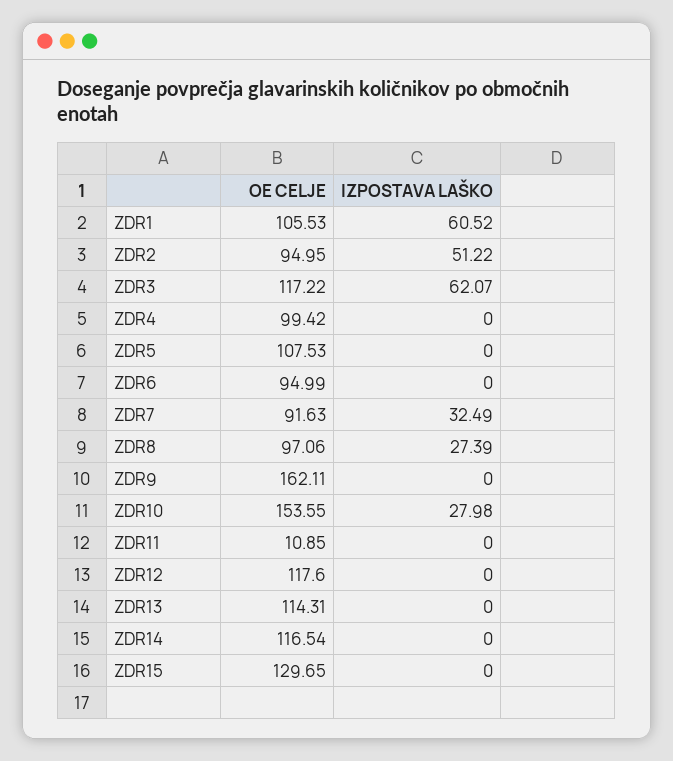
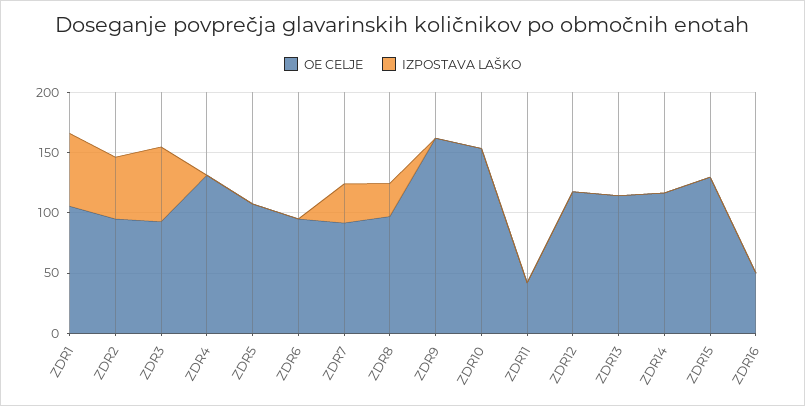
  {
    "OE CELJE": {
      "ZDR1": 105.53,
      "ZDR2": 94.95,
-     "ZDR3": 117.22,
+     "ZDR3": 90,
-     "ZDR4": 99.42,
+     "ZDR4": 130,
      "ZDR5": 107.53,
      "ZDR6": 94.99,
      "ZDR7": 91.63,
      "ZDR8": 97.06,
      "ZDR9": 162.11,
      "ZDR10": 153.55,
-     "ZDR11": 10.85,
+     "ZDR11": 40,
      "ZDR12": 117.6,
      "ZDR13": 114.31,
      "ZDR14": 116.54,
-     "ZDR15": 129.65
+     "ZDR15": 129.65,
+     "ZDR16": 50
    },
    "IZPOSTAVA LAŠKO": {
      "ZDR1": 60.52,
      "ZDR2": 51.22,
      "ZDR3": 62.07,
      "ZDR4": 0,
      "ZDR5": 0,
      "ZDR6": 0,
      "ZDR7": 32.49,
      "ZDR8": 27.39,
      "ZDR9": 0,
-     "ZDR10": 27.98,
+     "ZDR10": 0,
      "ZDR11": 0,
      "ZDR12": 0,
      "ZDR13": 0,
      "ZDR14": 0,
-     "ZDR15": 0
+     "ZDR15": 0,
+     "ZDR16": 0
    }
  }

